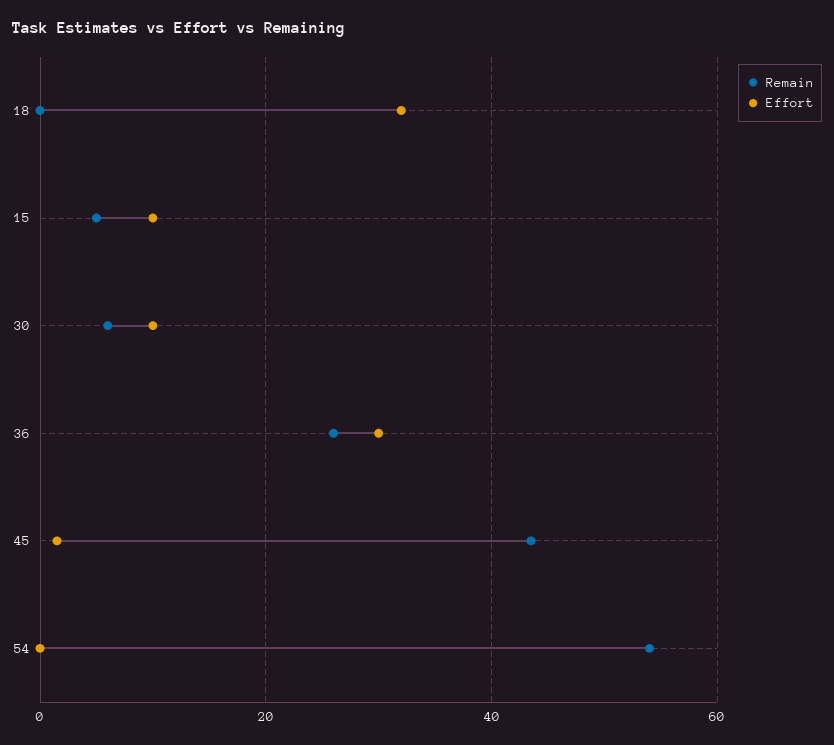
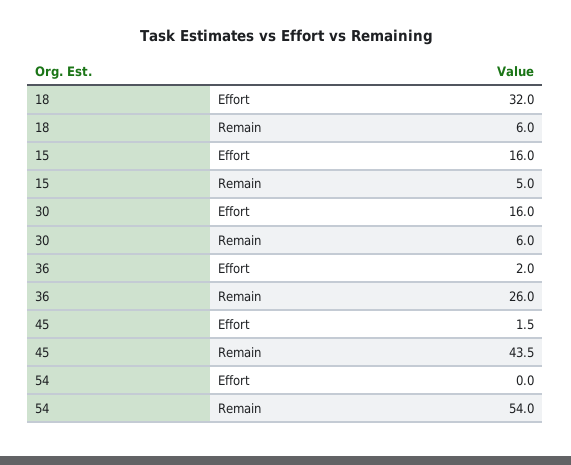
  {
    "Remain": {
-     "18": 0,
+     "18": 6,
      "15": 5,
      "30": 6,
      "36": 26,
      "45": 43.5,
      "54": 54
    },
    "Effort": {
      "18": 32,
-     "15": 10,
+     "15": 16,
-     "30": 10,
+     "30": 16,
-     "36": 30,
+     "36": 2,
      "45": 1.5,
      "54": 0
    }
  }

